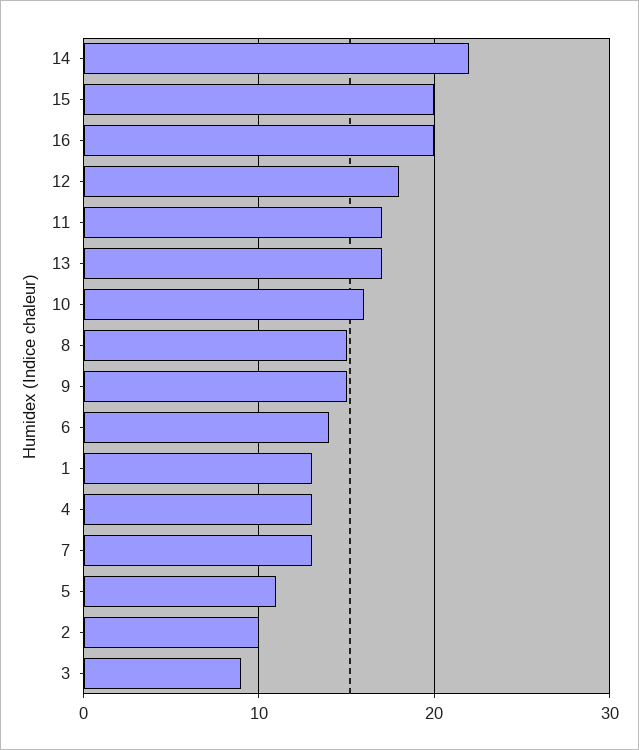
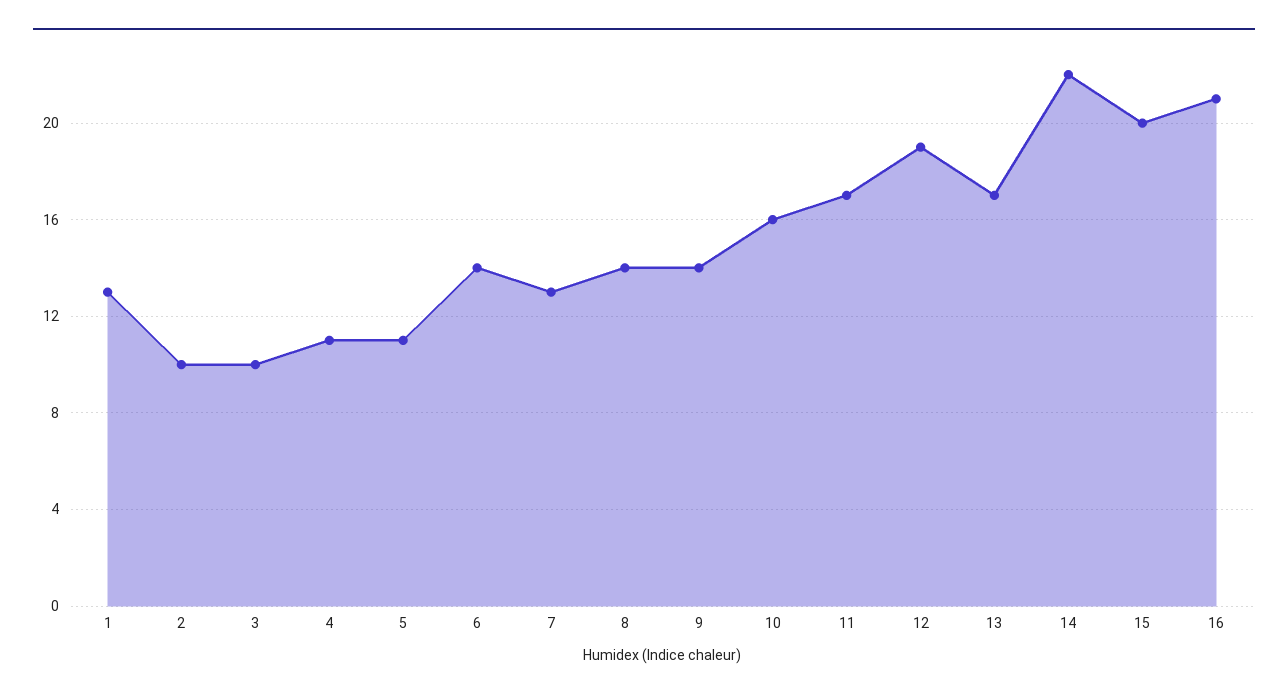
  {
    "14": 22,
    "15": 20,
-   "16": 20,
+   "16": 21,
-   "12": 18,
+   "12": 19,
    "11": 17,
    "13": 17,
    "10": 16,
-   "8": 15,
+   "8": 14,
-   "9": 15,
+   "9": 14,
    "6": 14,
    "1": 13,
-   "4": 13,
+   "4": 11,
    "7": 13,
    "5": 11,
    "2": 10,
-   "3": 9
+   "3": 10
  }

